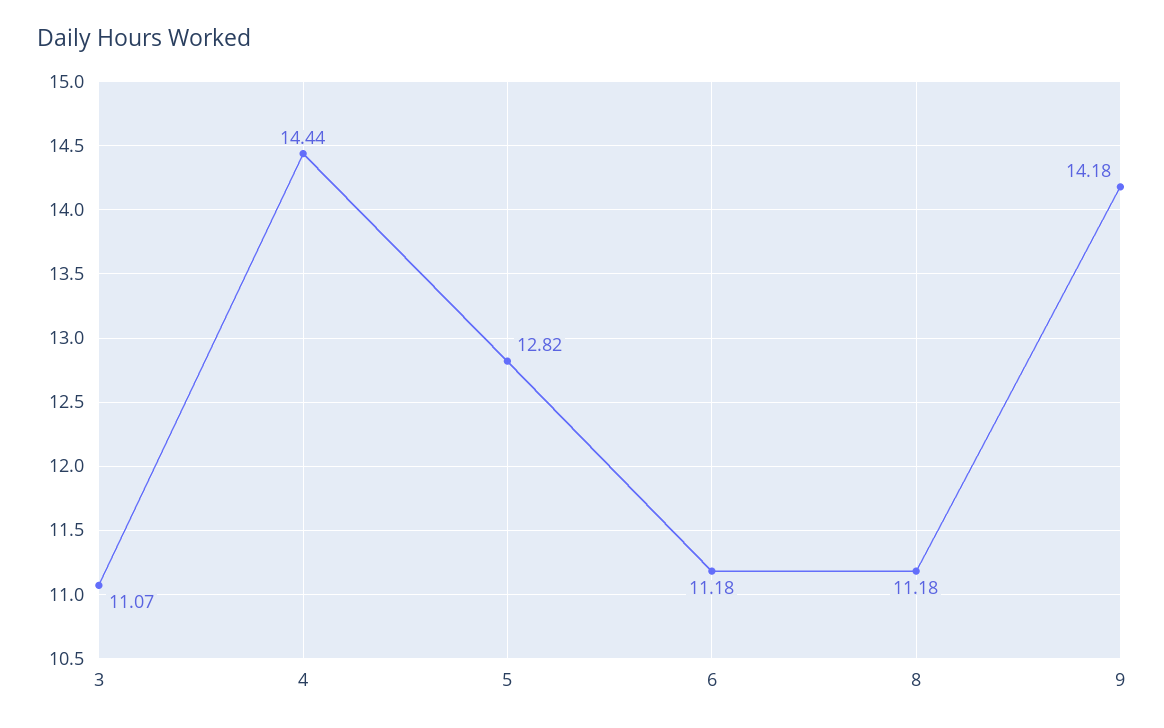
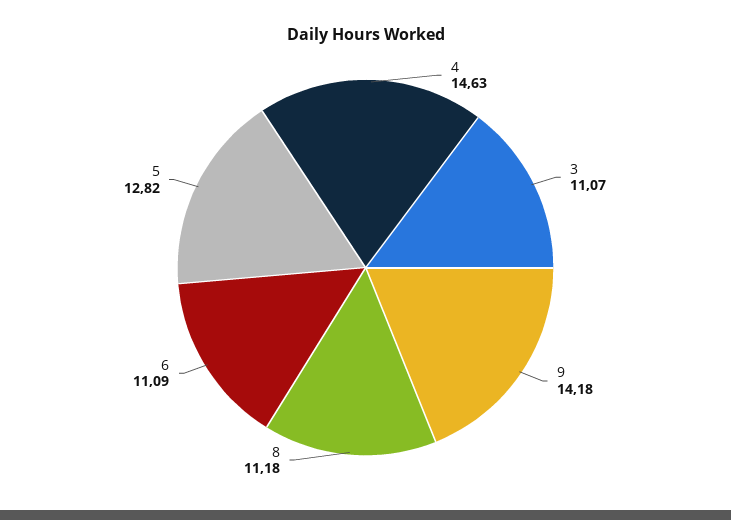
  {
    "3": 11.07,
-   "4": 14.44,
+   "4": 14.63,
    "5": 12.82,
-   "6": 11.18,
+   "6": 11.09,
    "8": 11.18,
    "9": 14.18
  }

